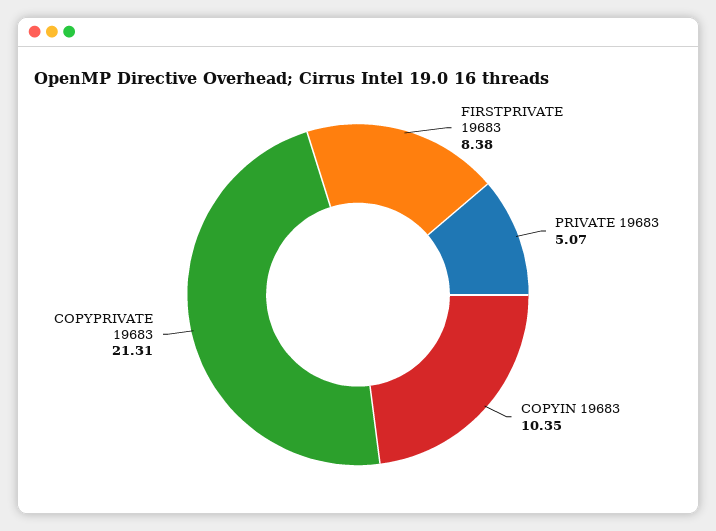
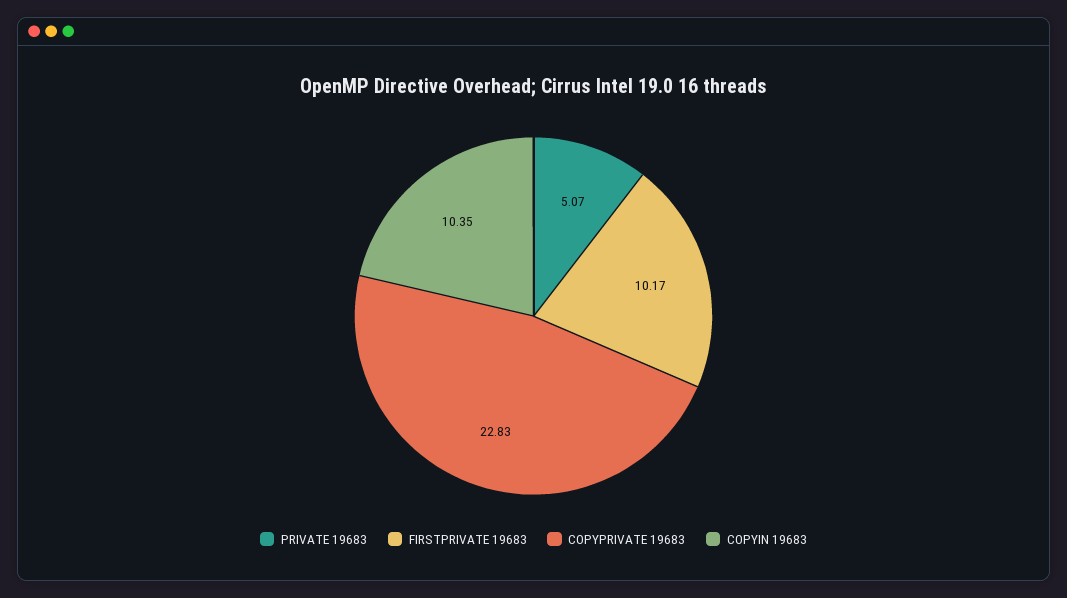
  {
-   "FIRSTPRIVATE 19683": 8.38,
+   "FIRSTPRIVATE 19683": 10.17,
    "PRIVATE 19683": 5.07,
    "COPYIN 19683": 10.35,
-   "COPYPRIVATE 19683": 21.31
+   "COPYPRIVATE 19683": 22.83
  }

